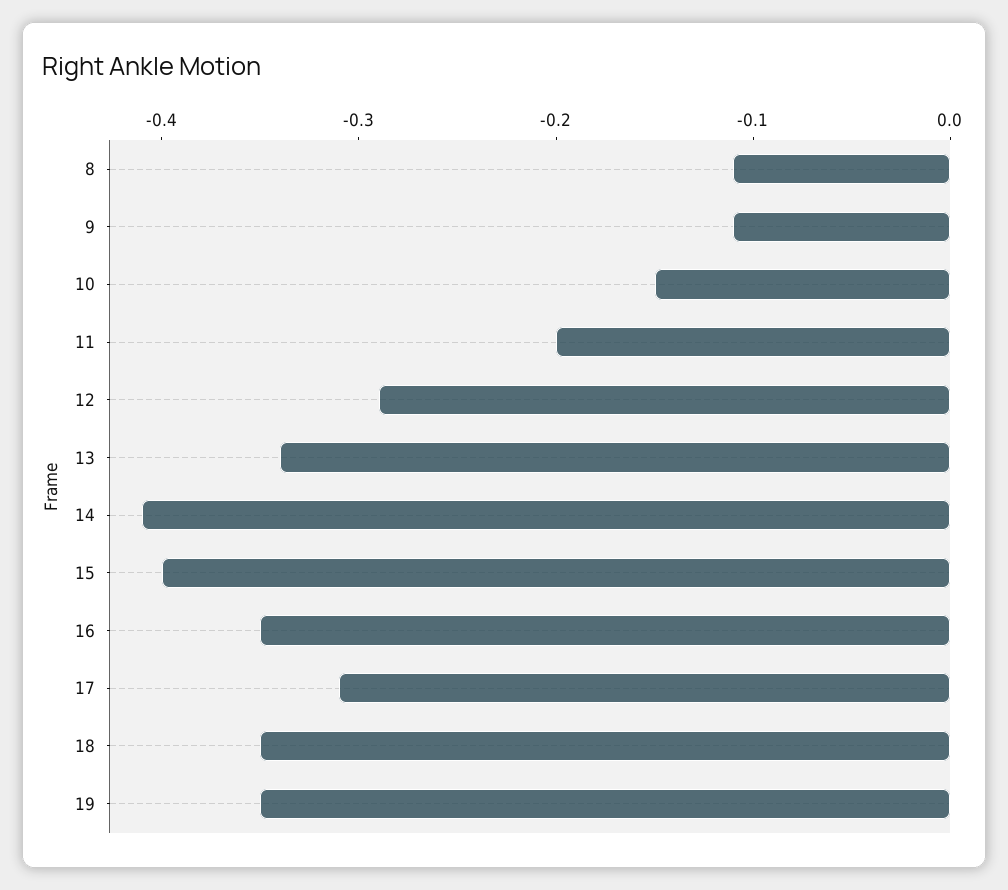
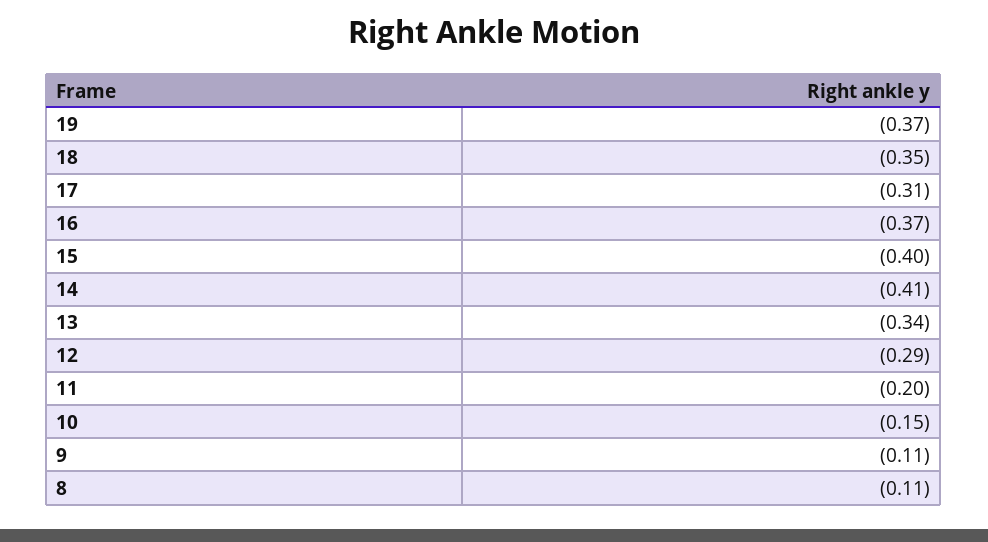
  {
    "8": -0.11,
    "9": -0.11,
    "10": -0.15,
    "11": -0.2,
    "12": -0.29,
    "13": -0.34,
    "14": -0.41,
    "15": -0.4,
-   "16": -0.35,
+   "16": -0.37,
    "17": -0.31,
    "18": -0.35,
-   "19": -0.35
+   "19": -0.37
  }

